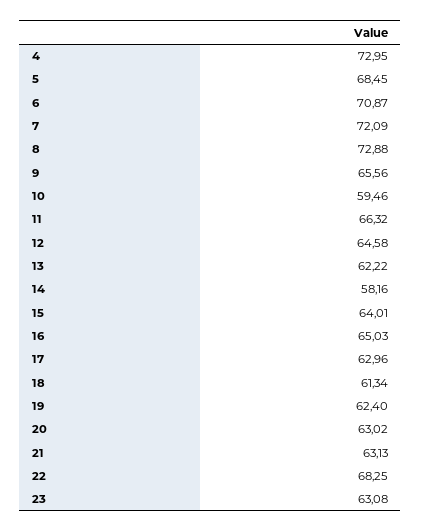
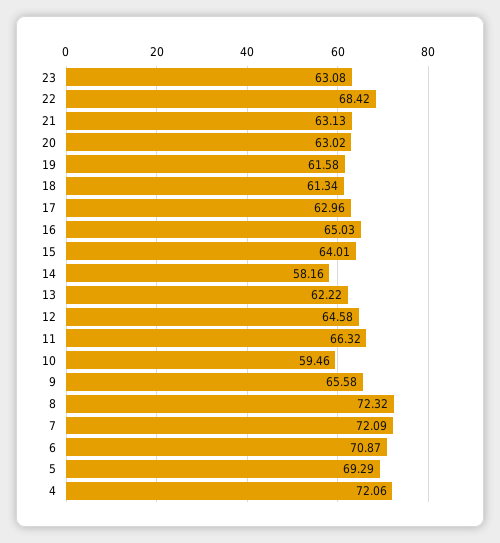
  {
-   "4": 72.95,
+   "4": 72.06,
-   "5": 68.45,
+   "5": 69.29,
    "6": 70.87,
    "7": 72.09,
-   "8": 72.88,
+   "8": 72.32,
-   "9": 65.56,
+   "9": 65.58,
    "10": 59.46,
    "11": 66.32,
    "12": 64.58,
    "13": 62.22,
    "14": 58.16,
    "15": 64.01,
    "16": 65.03,
    "17": 62.96,
    "18": 61.34,
-   "19": 62.4,
+   "19": 61.58,
    "20": 63.02,
    "21": 63.13,
-   "22": 68.25,
+   "22": 68.42,
    "23": 63.08
  }

